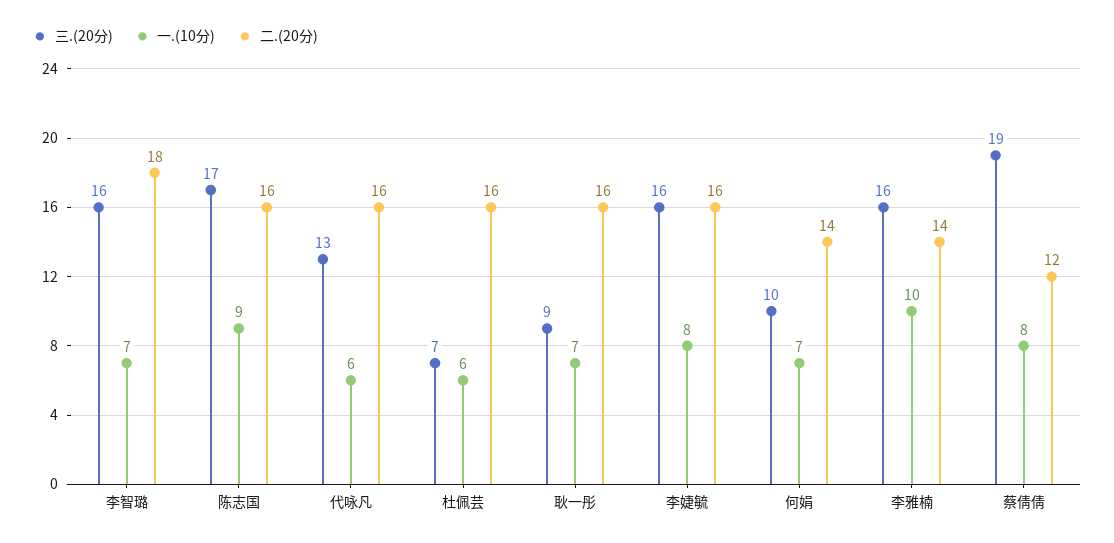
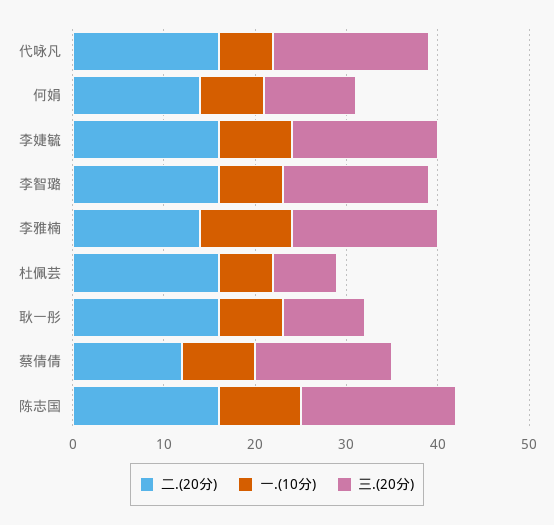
  {
    "三.(20分)": {
      "李智璐": 16,
      "陈志国": 17,
-     "代咏凡": 13,
+     "代咏凡": 17,
      "杜佩芸": 7,
      "耿一彤": 9,
      "李婕毓": 16,
      "何娟": 10,
      "李雅楠": 16,
-     "蔡倩倩": 19
+     "蔡倩倩": 15
    },
    "一.(10分)": {
      "李智璐": 7,
      "陈志国": 9,
      "代咏凡": 6,
      "杜佩芸": 6,
      "耿一彤": 7,
      "李婕毓": 8,
      "何娟": 7,
      "李雅楠": 10,
      "蔡倩倩": 8
    },
    "二.(20分)": {
-     "李智璐": 18,
+     "李智璐": 16,
      "陈志国": 16,
      "代咏凡": 16,
      "杜佩芸": 16,
      "耿一彤": 16,
      "李婕毓": 16,
      "何娟": 14,
      "李雅楠": 14,
      "蔡倩倩": 12
    }
  }

